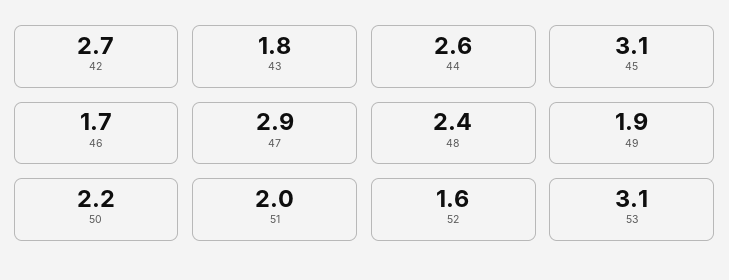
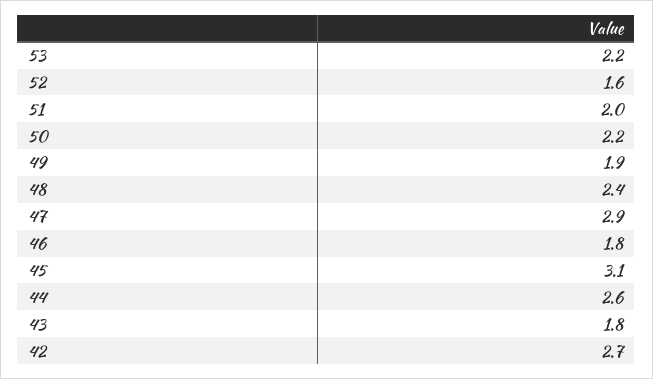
  {
    "42": 2.7,
    "43": 1.8,
    "44": 2.6,
    "45": 3.1,
-   "46": 1.7,
+   "46": 1.8,
    "47": 2.9,
    "48": 2.4,
    "49": 1.9,
    "50": 2.2,
    "51": 2,
    "52": 1.6,
-   "53": 3.1
+   "53": 2.2
  }

